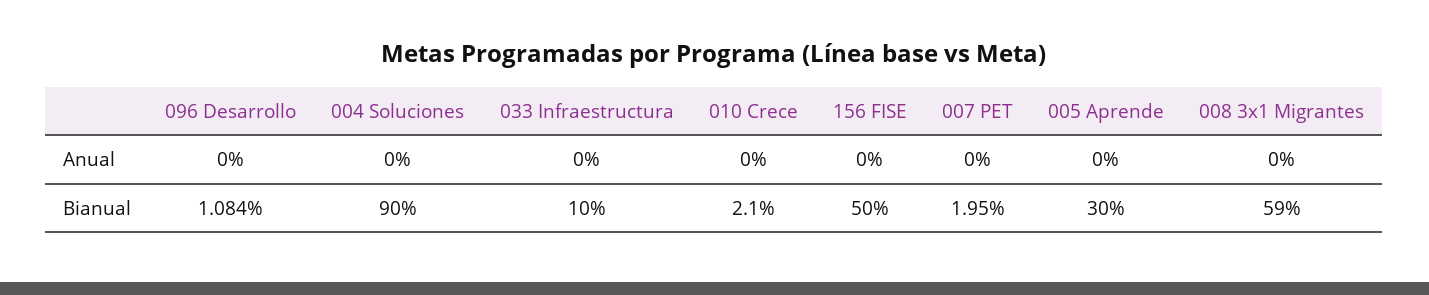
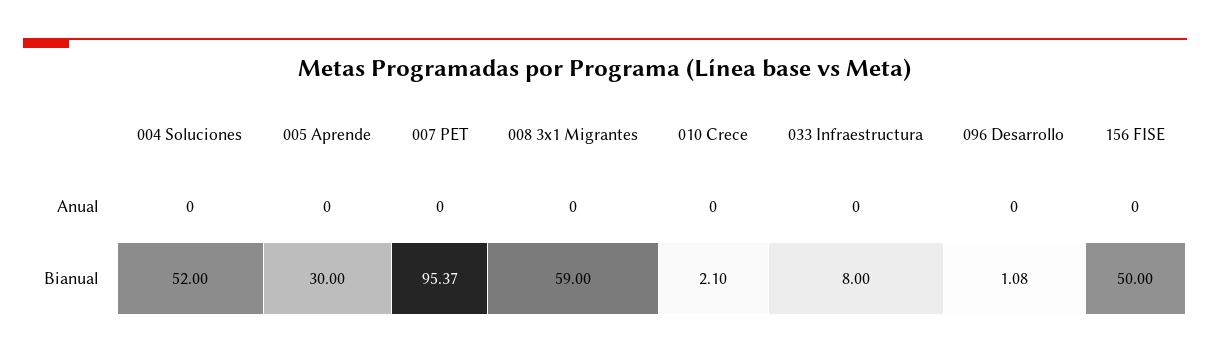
  {
    "096 Desarrollo": {
      "Anual": 0,
      "Bianual": 1.084
    },
    "004 Soluciones": {
      "Anual": 0,
-     "Bianual": 90
+     "Bianual": 52
    },
    "033 Infraestructura": {
      "Anual": 0,
-     "Bianual": 10
+     "Bianual": 8
    },
    "010 Crece": {
      "Anual": 0,
      "Bianual": 2.1
    },
    "156 FISE": {
      "Anual": 0,
      "Bianual": 50
    },
    "007 PET": {
      "Anual": 0,
-     "Bianual": 1.95
+     "Bianual": 95.37
    },
    "005 Aprende": {
      "Anual": 0,
      "Bianual": 30
    },
    "008 3x1 Migrantes": {
      "Anual": 0,
      "Bianual": 59
    }
  }

